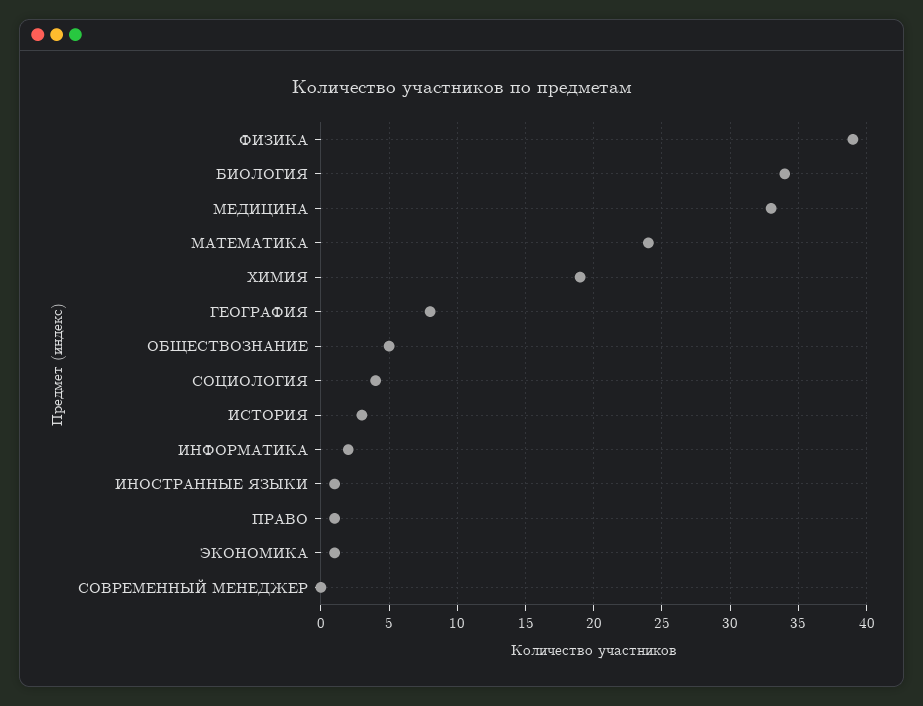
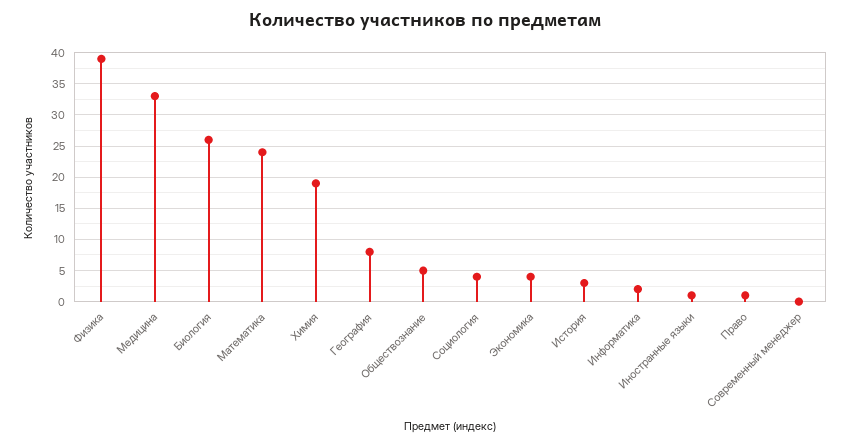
  {
    "ФИЗИКА": 39,
-   "БИОЛОГИЯ": 34,
+   "БИОЛОГИЯ": 26,
    "МЕДИЦИНА": 33,
    "МАТЕМАТИКА": 24,
    "ХИМИЯ": 19,
    "ГЕОГРАФИЯ": 8,
    "ОБЩЕСТВОЗНАНИЕ": 5,
    "СОЦИОЛОГИЯ": 4,
    "ИСТОРИЯ": 3,
    "ИНФОРМАТИКА": 2,
    "ИНОСТРАННЫЕ ЯЗЫКИ": 1,
    "ПРАВО": 1,
-   "ЭКОНОМИКА": 1,
+   "ЭКОНОМИКА": 4,
    "СОВРЕМЕННЫЙ МЕНЕДЖЕР": 0
  }

